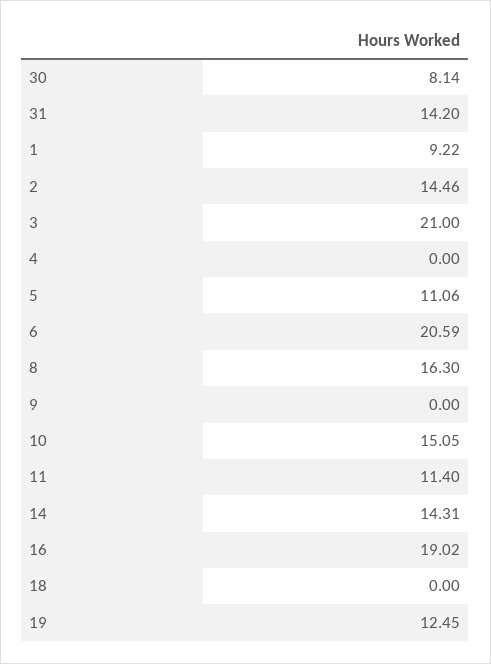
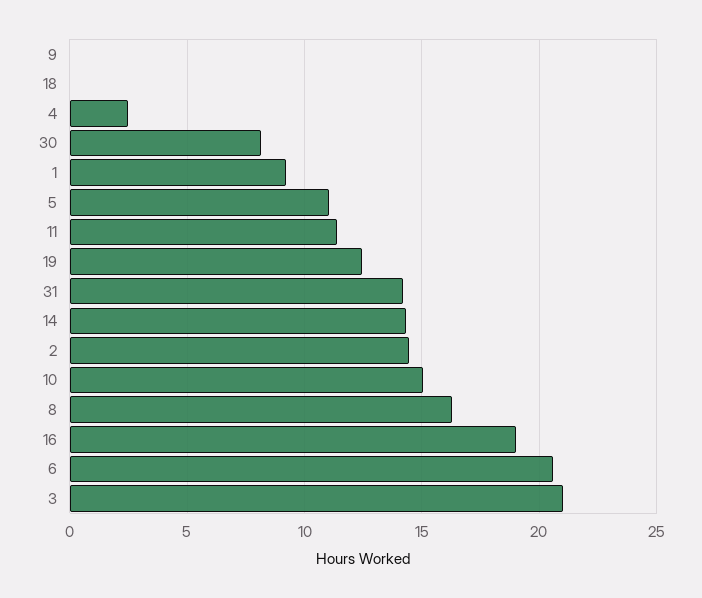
  {
    "30": 8.14,
    "31": 14.2,
    "1": 9.22,
    "2": 14.46,
    "3": 21,
-   "4": 0,
+   "4": 2.5,
    "5": 11.06,
    "6": 20.59,
    "8": 16.3,
    "9": 0,
    "10": 15.05,
    "11": 11.4,
    "14": 14.31,
    "16": 19.02,
    "18": 0,
    "19": 12.45
  }

